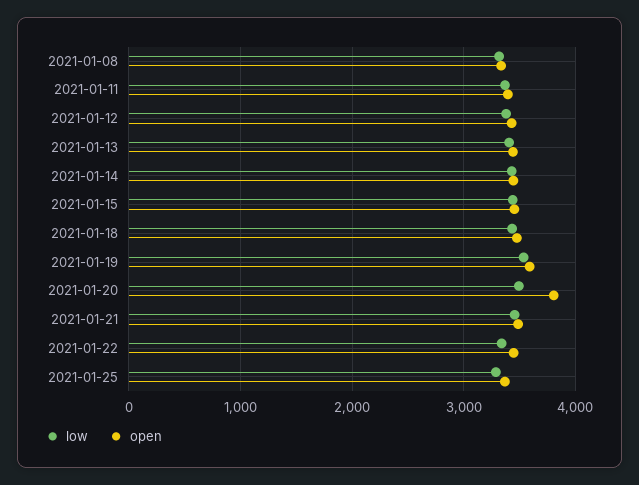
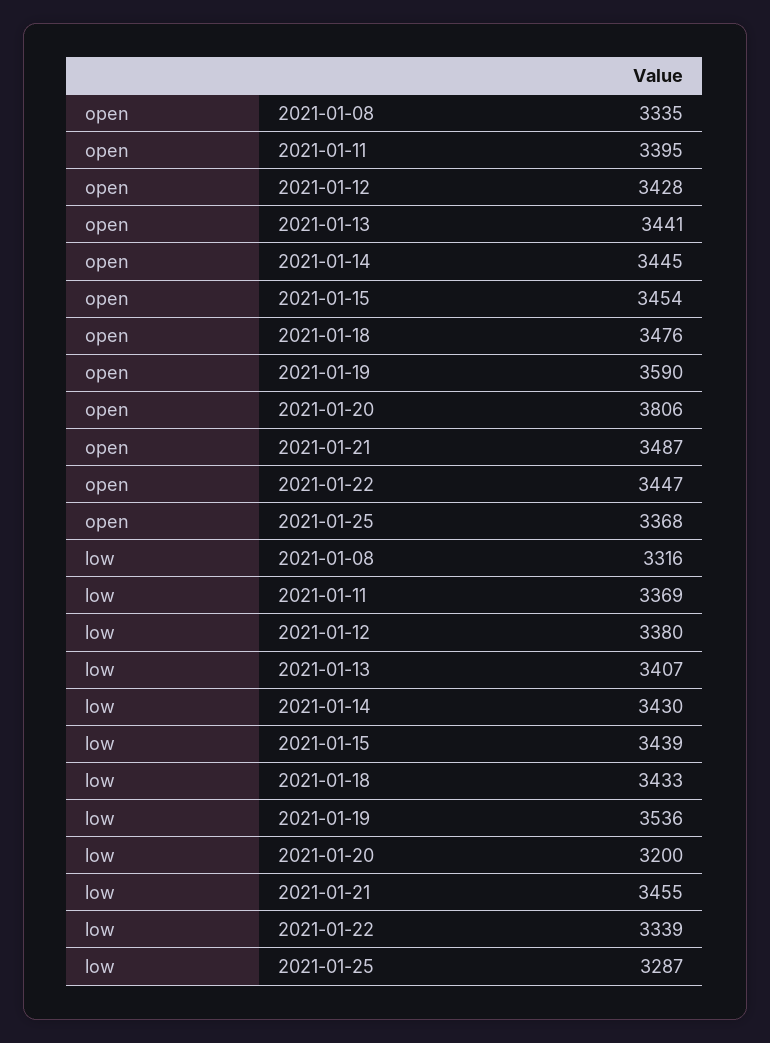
  {
    "low": {
      "2021-01-08": 3316,
      "2021-01-11": 3369,
      "2021-01-12": 3380,
      "2021-01-13": 3407,
      "2021-01-14": 3430,
      "2021-01-15": 3439,
      "2021-01-18": 3433,
      "2021-01-19": 3536,
-     "2021-01-20": 3500,
+     "2021-01-20": 3200,
      "2021-01-21": 3455,
      "2021-01-22": 3339,
      "2021-01-25": 3287
    },
    "open": {
      "2021-01-08": 3335,
      "2021-01-11": 3395,
      "2021-01-12": 3428,
      "2021-01-13": 3441,
      "2021-01-14": 3445,
      "2021-01-15": 3454,
      "2021-01-18": 3476,
      "2021-01-19": 3590,
      "2021-01-20": 3806,
      "2021-01-21": 3487,
      "2021-01-22": 3447,
      "2021-01-25": 3368
    }
  }

